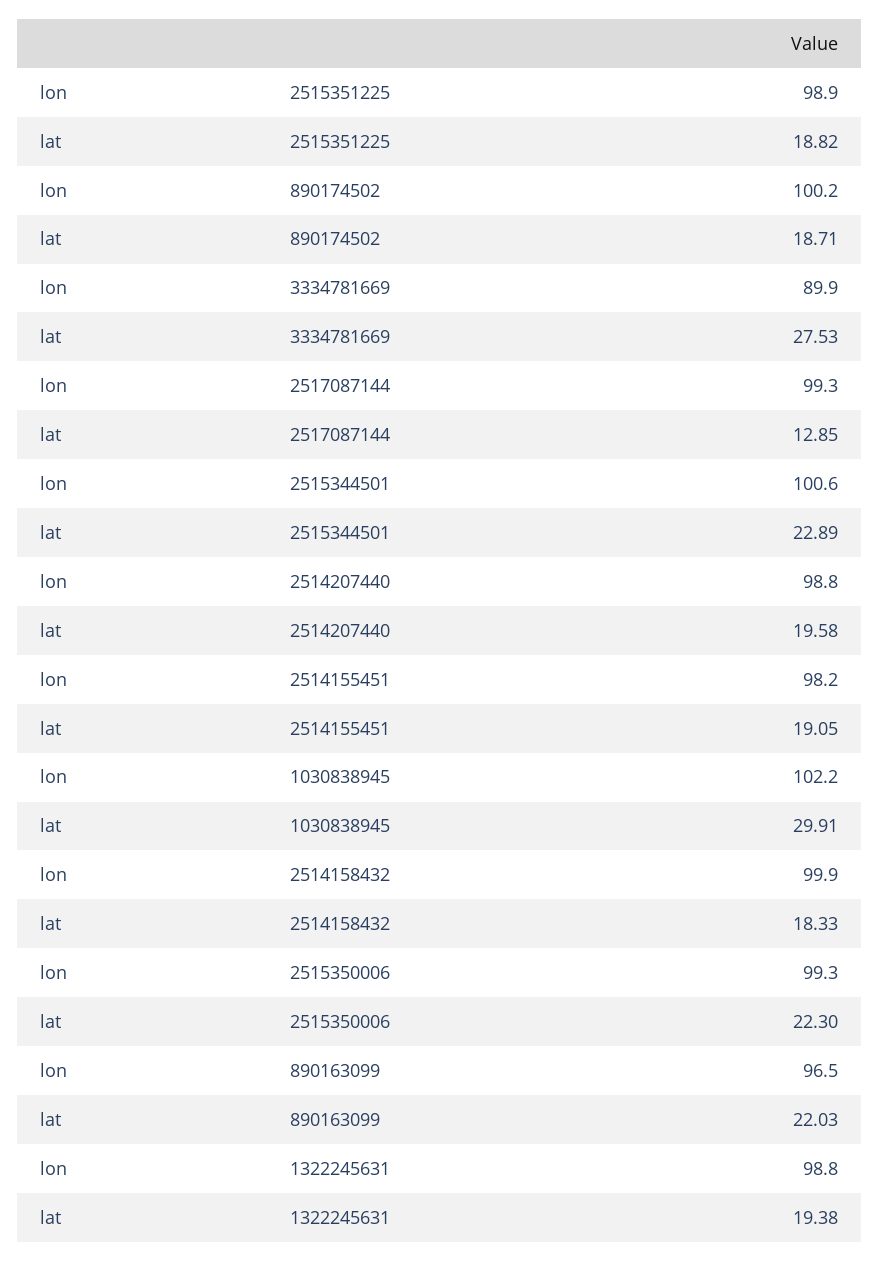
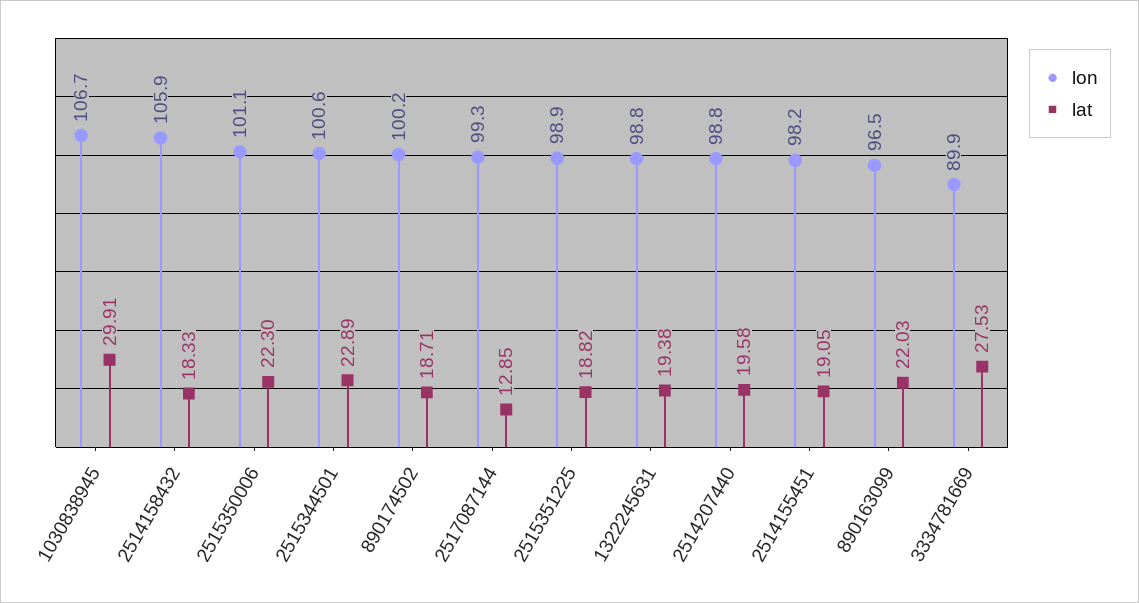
  {
    "lon": {
      "2515351225": 98.9,
      "890174502": 100.2,
      "3334781669": 89.9,
      "2517087144": 99.3,
      "2515344501": 100.6,
      "2514207440": 98.8,
      "2514155451": 98.2,
-     "1030838945": 102.2,
+     "1030838945": 106.7,
-     "2514158432": 99.9,
+     "2514158432": 105.9,
-     "2515350006": 99.3,
+     "2515350006": 101.1,
      "890163099": 96.5,
      "1322245631": 98.8
    },
    "lat": {
      "2515351225": 18.82,
      "890174502": 18.71,
      "3334781669": 27.53,
      "2517087144": 12.85,
      "2515344501": 22.89,
      "2514207440": 19.58,
      "2514155451": 19.05,
      "1030838945": 29.91,
      "2514158432": 18.33,
      "2515350006": 22.3,
      "890163099": 22.03,
      "1322245631": 19.38
    }
  }

